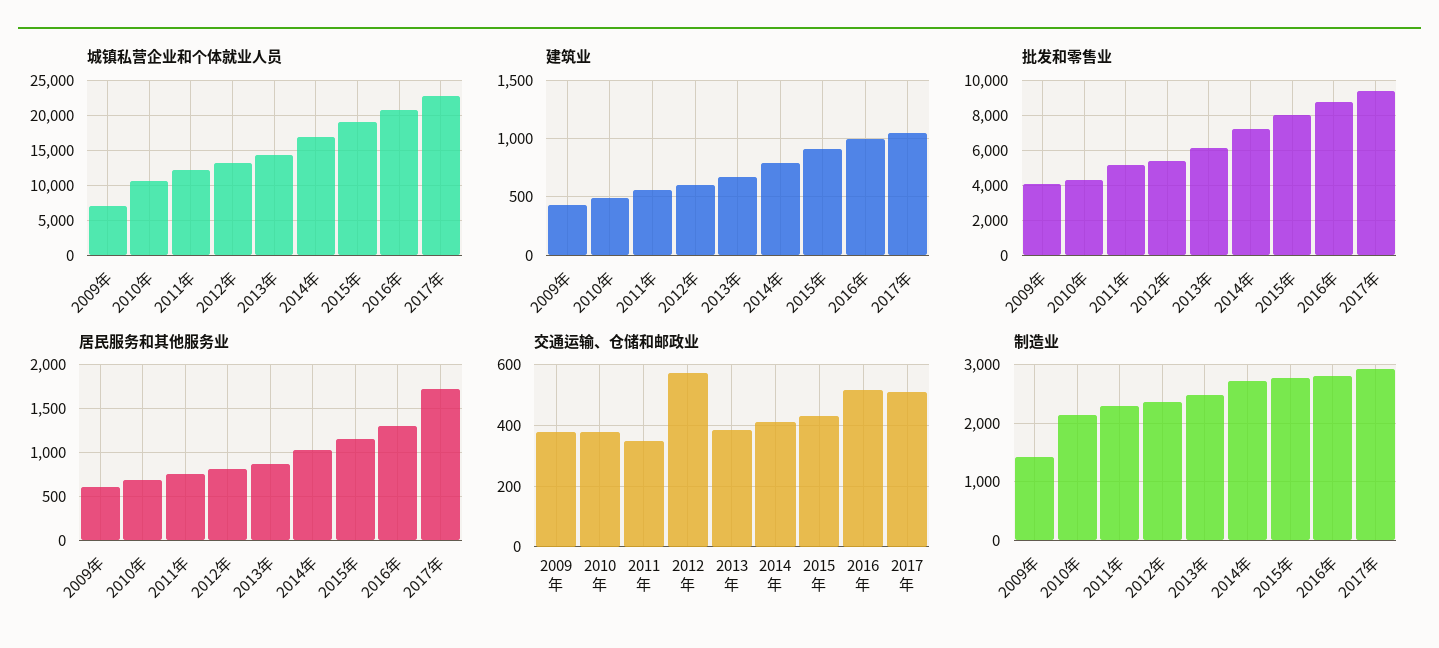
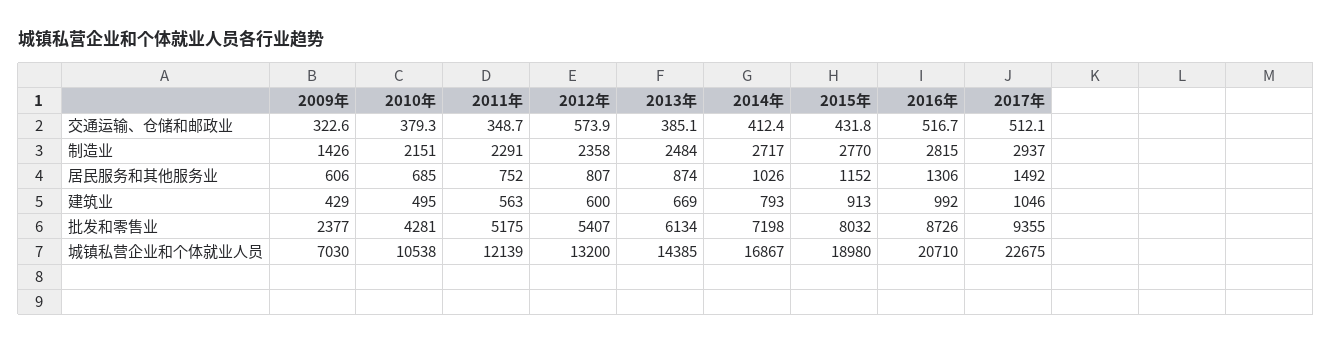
  {
    "城镇私营企业和个体就业人员": {
      "2009年": 7030,
      "2010年": 10538,
      "2011年": 12139,
      "2012年": 13200,
      "2013年": 14385,
      "2014年": 16867,
      "2015年": 18980,
      "2016年": 20710,
      "2017年": 22675
    },
    "建筑业": {
      "2009年": 429,
      "2010年": 495,
      "2011年": 563,
      "2012年": 600,
      "2013年": 669,
      "2014年": 793,
      "2015年": 913,
      "2016年": 992,
      "2017年": 1046
    },
    "批发和零售业": {
-     "2009年": 4000,
+     "2009年": 2377,
      "2010年": 4281,
      "2011年": 5175,
      "2012年": 5407,
      "2013年": 6134,
      "2014年": 7198,
      "2015年": 8032,
      "2016年": 8726,
      "2017年": 9355
    },
    "居民服务和其他服务业": {
      "2009年": 606,
      "2010年": 685,
      "2011年": 752,
      "2012年": 807,
      "2013年": 874,
      "2014年": 1026,
      "2015年": 1152,
      "2016年": 1306,
-     "2017年": 1700
+     "2017年": 1492
    },
    "交通运输、仓储和邮政业": {
-     "2009年": 380,
+     "2009年": 322.6,
      "2010年": 379.3,
      "2011年": 348.7,
      "2012年": 573.9,
      "2013年": 385.1,
      "2014年": 412.4,
      "2015年": 431.8,
      "2016年": 516.7,
      "2017年": 512.1
    },
    "制造业": {
      "2009年": 1426,
      "2010年": 2151,
      "2011年": 2291,
      "2012年": 2358,
      "2013年": 2484,
      "2014年": 2717,
      "2015年": 2770,
      "2016年": 2815,
      "2017年": 2937
    }
  }

